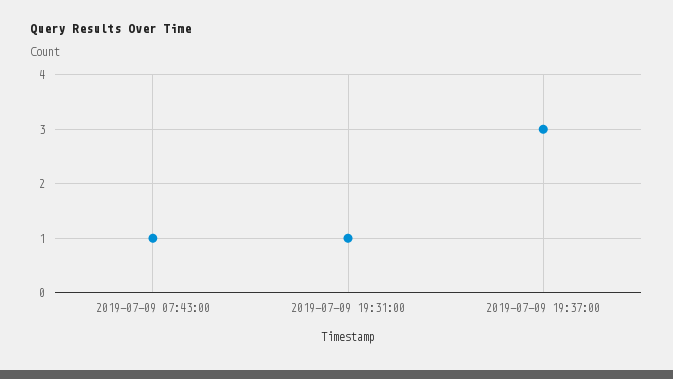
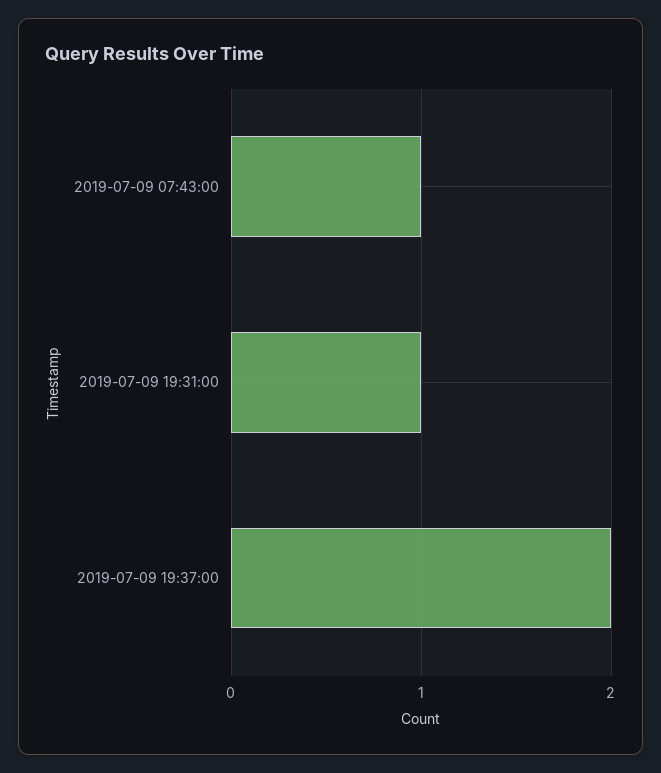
  {
    "2019-07-09 07:43:00": 1,
    "2019-07-09 19:31:00": 1,
-   "2019-07-09 19:37:00": 3
+   "2019-07-09 19:37:00": 2
  }

